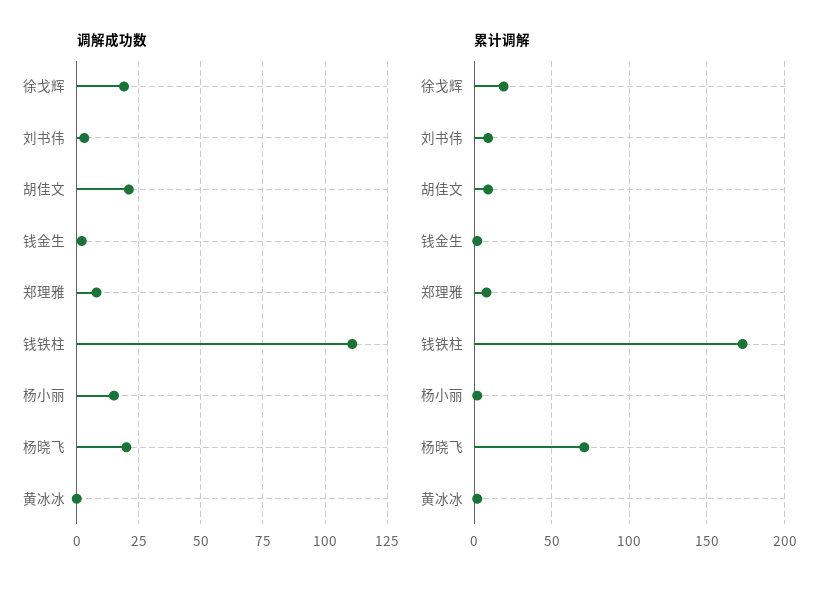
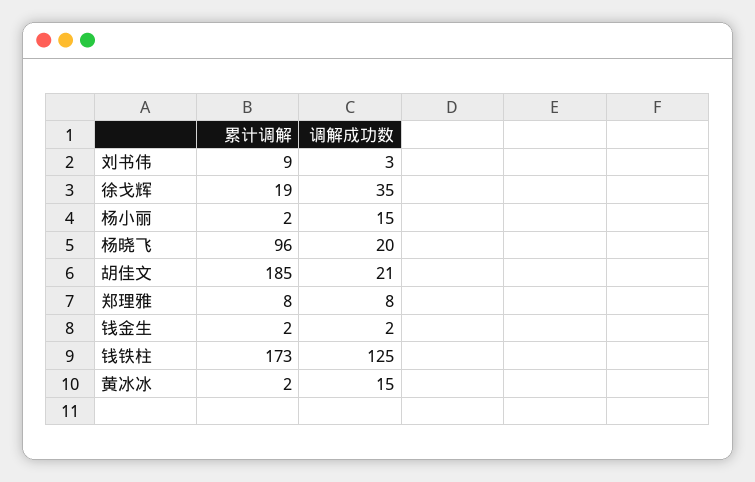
  {
    "调解成功数": {
-     "徐戈辉": 20,
+     "徐戈辉": 35,
      "刘书伟": 3,
      "胡佳文": 21,
      "钱金生": 2,
      "郑理雅": 8,
-     "钱铁柱": 110,
+     "钱铁柱": 125,
      "杨小丽": 15,
      "杨晓飞": 20,
-     "黄冰冰": 0
+     "黄冰冰": 15
    },
    "累计调解": {
      "徐戈辉": 19,
      "刘书伟": 9,
-     "胡佳文": 10,
+     "胡佳文": 185,
      "钱金生": 2,
      "郑理雅": 8,
      "钱铁柱": 173,
      "杨小丽": 2,
-     "杨晓飞": 70,
+     "杨晓飞": 96,
      "黄冰冰": 2
    }
  }

